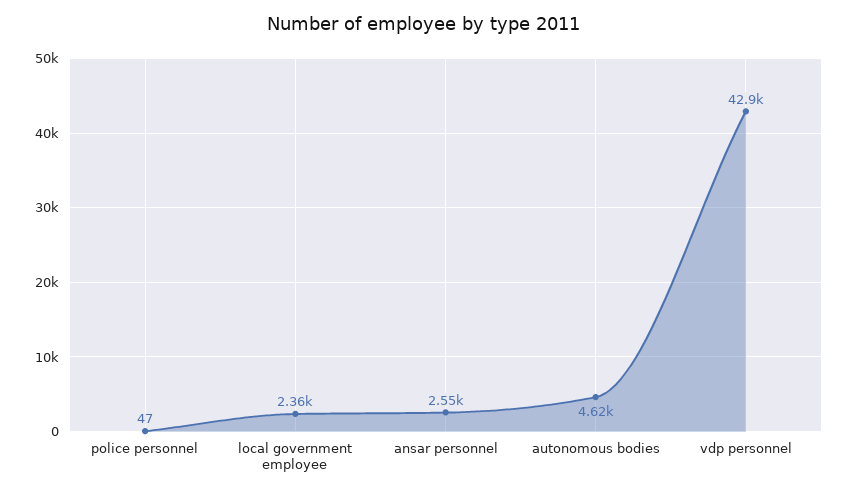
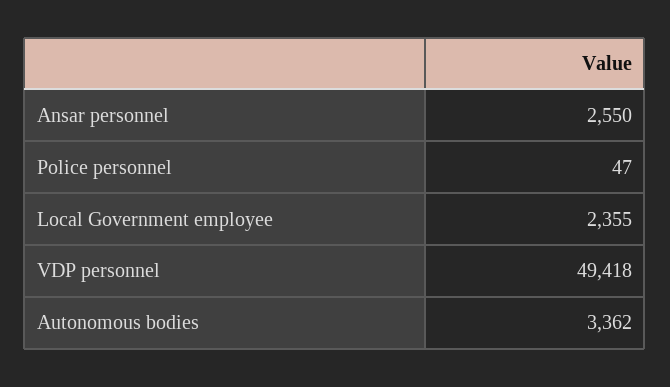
  {
    "police personnel": 47,
    "local government employee": 2355,
    "ansar personnel": 2550,
-   "autonomous bodies": 4620,
+   "autonomous bodies": 3362,
-   "vdp personnel": 42900
+   "vdp personnel": 49418
  }

